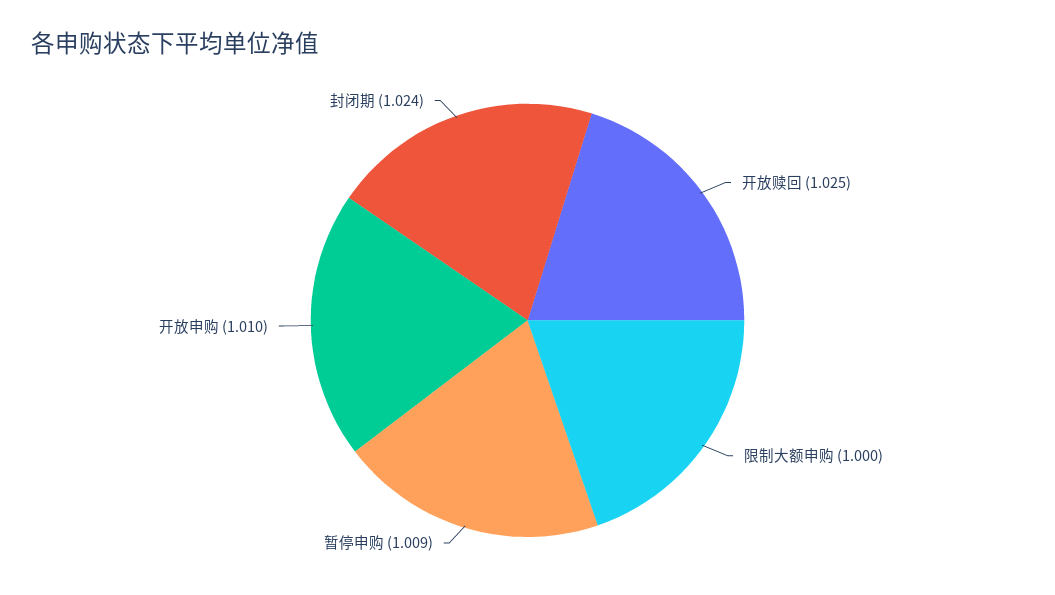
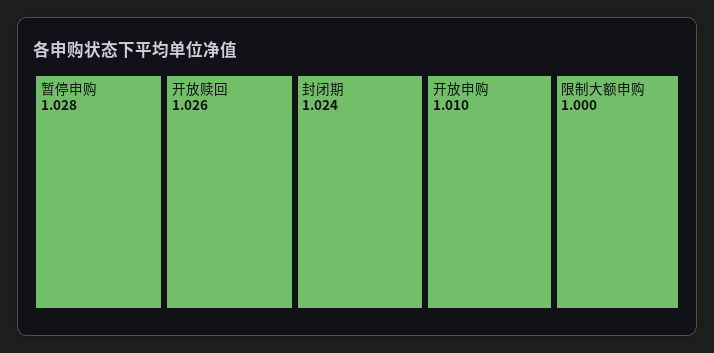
  {
-   "开放赎回": 1.025,
+   "开放赎回": 1.026,
    "限制大额申购": 1,
-   "暂停申购": 1.009,
+   "暂停申购": 1.028,
    "开放申购": 1.01,
    "封闭期": 1.024
  }

